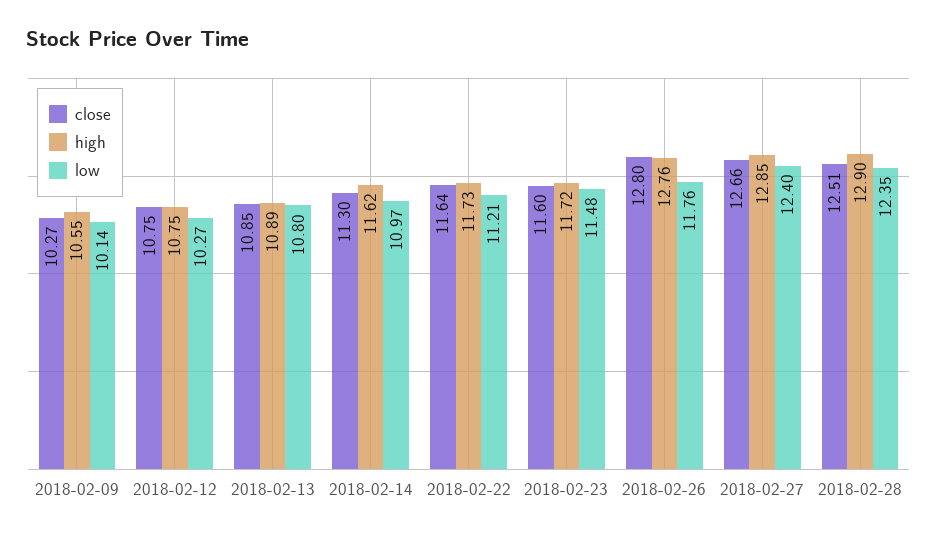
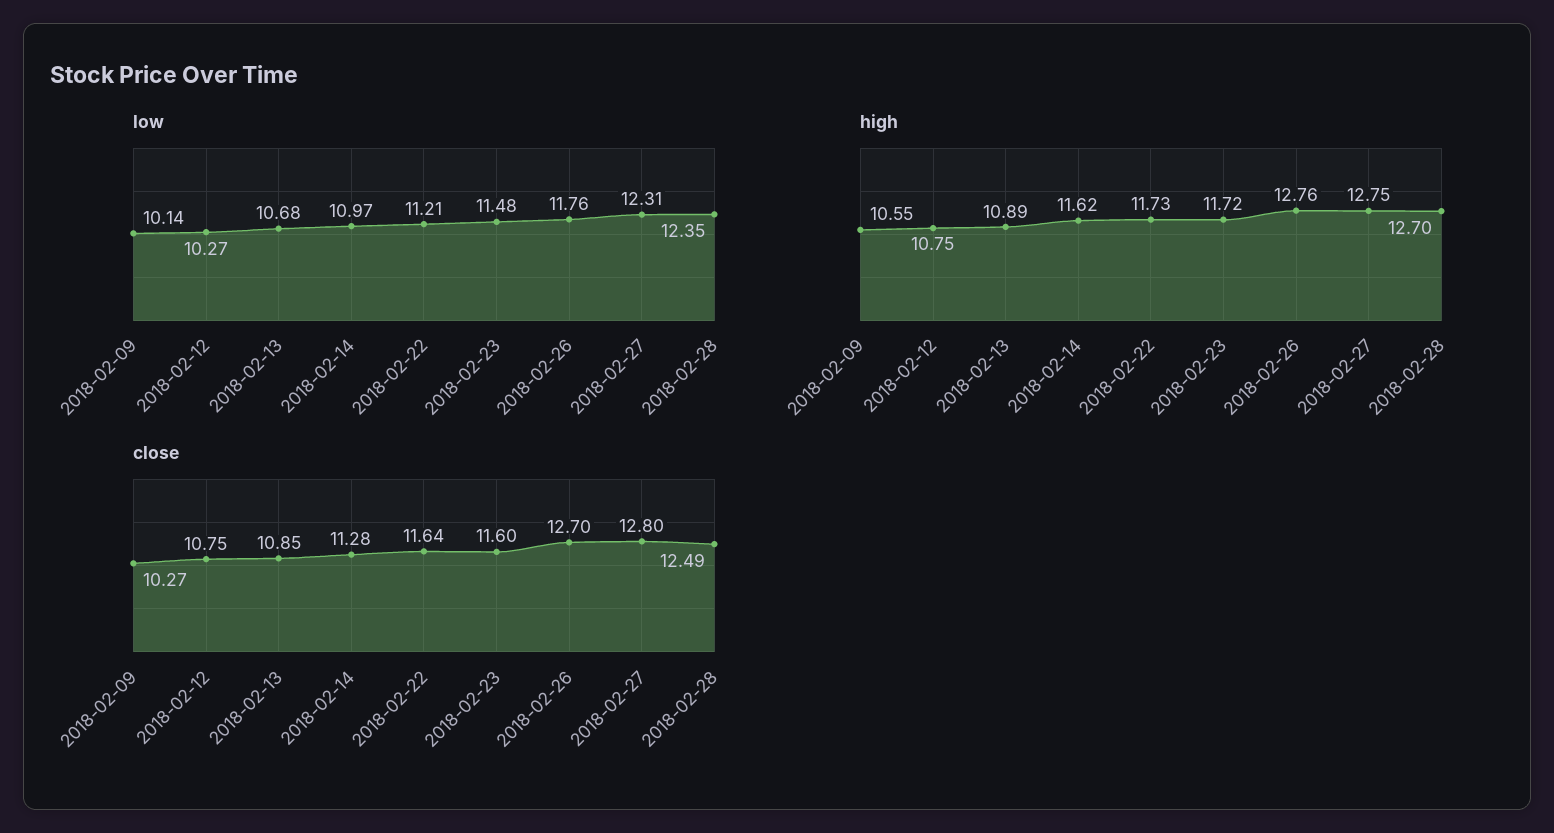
  {
    "close": {
      "2018-02-09": 10.27,
      "2018-02-12": 10.75,
      "2018-02-13": 10.85,
-     "2018-02-14": 11.3,
+     "2018-02-14": 11.28,
      "2018-02-22": 11.64,
      "2018-02-23": 11.6,
-     "2018-02-26": 12.8,
+     "2018-02-26": 12.7,
-     "2018-02-27": 12.66,
+     "2018-02-27": 12.8,
-     "2018-02-28": 12.51
+     "2018-02-28": 12.49
    },
    "high": {
      "2018-02-09": 10.55,
      "2018-02-12": 10.75,
      "2018-02-13": 10.89,
      "2018-02-14": 11.62,
      "2018-02-22": 11.73,
      "2018-02-23": 11.72,
      "2018-02-26": 12.76,
-     "2018-02-27": 12.85,
+     "2018-02-27": 12.75,
-     "2018-02-28": 12.9
+     "2018-02-28": 12.7
    },
    "low": {
      "2018-02-09": 10.14,
      "2018-02-12": 10.27,
-     "2018-02-13": 10.8,
+     "2018-02-13": 10.68,
      "2018-02-14": 10.97,
      "2018-02-22": 11.21,
      "2018-02-23": 11.48,
      "2018-02-26": 11.76,
-     "2018-02-27": 12.4,
+     "2018-02-27": 12.31,
      "2018-02-28": 12.35
    }
  }

